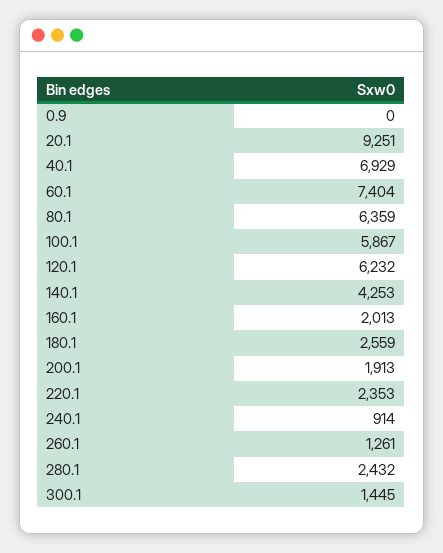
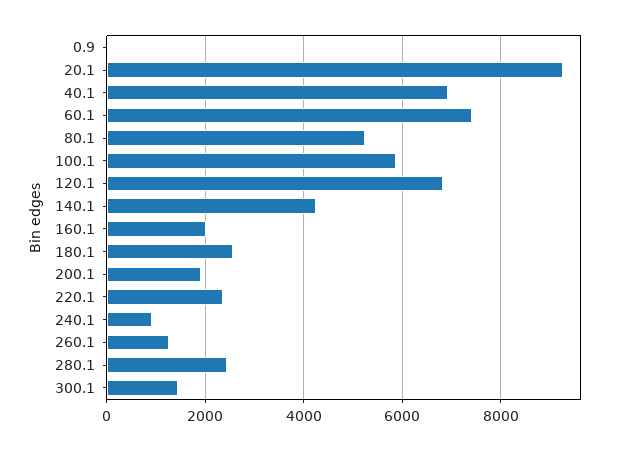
  {
    "0.9": 0,
    "20.1": 9251,
    "40.1": 6929,
    "60.1": 7404,
-   "80.1": 6359,
+   "80.1": 5200,
    "100.1": 5867,
-   "120.1": 6232,
+   "120.1": 6800,
    "140.1": 4253,
    "160.1": 2013,
    "180.1": 2559,
    "200.1": 1913,
    "220.1": 2353,
    "240.1": 914,
    "260.1": 1261,
    "280.1": 2432,
    "300.1": 1445
  }

